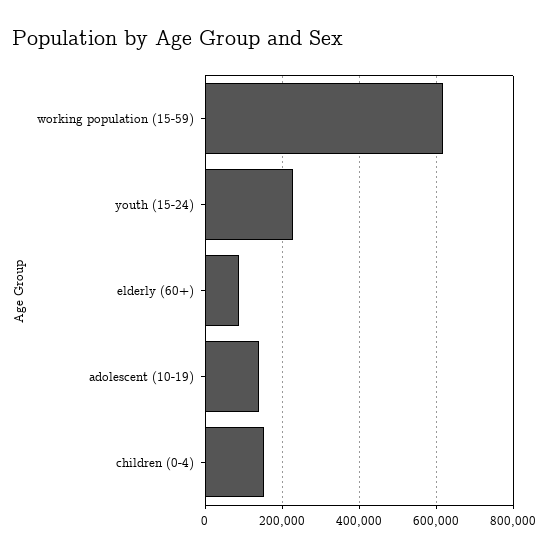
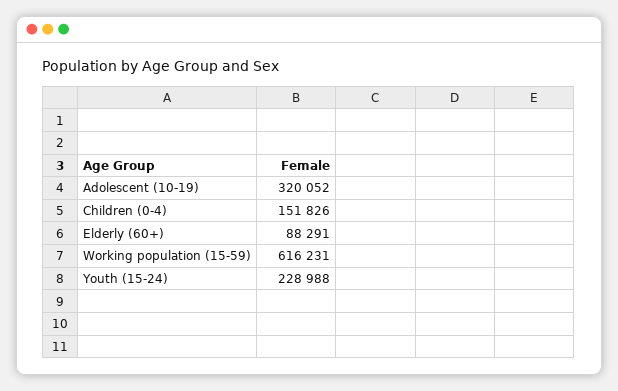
  {
    "working population (15-59)": 616231,
    "youth (15-24)": 228988,
    "elderly (60+)": 88291,
-   "adolescent (10-19)": 140000,
+   "adolescent (10-19)": 320052,
    "children (0-4)": 151826
  }

